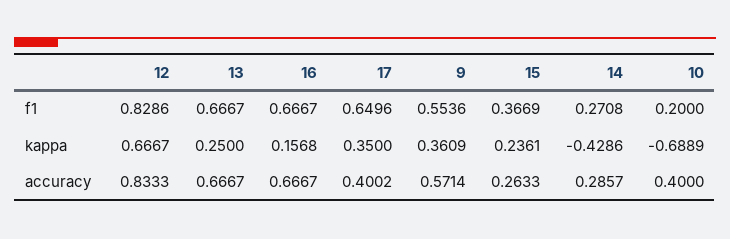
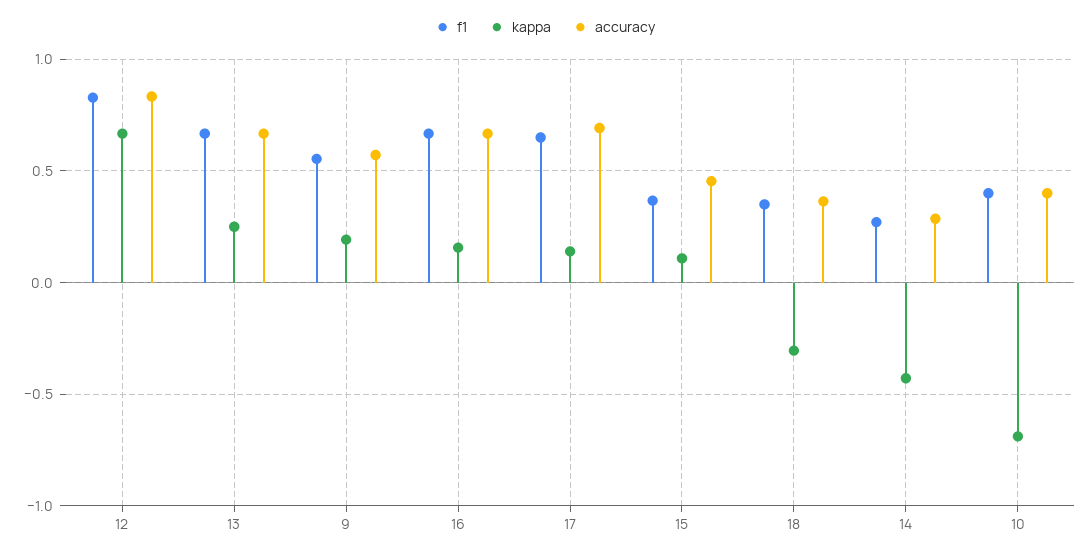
  {
    "f1": {
      "12": 0.8286,
      "13": 0.6667,
      "16": 0.6667,
      "17": 0.6496,
      "9": 0.5536,
      "15": 0.3669,
      "14": 0.2708,
-     "10": 0.2
+     "10": 0.4,
+     "18": 0.35
    },
    "kappa": {
      "12": 0.6667,
      "13": 0.25,
      "16": 0.1568,
-     "17": 0.35,
+     "17": 0.15,
-     "9": 0.3609,
+     "9": 0.2,
-     "15": 0.2361,
+     "15": 0.1,
      "14": -0.4286,
-     "10": -0.6889
+     "10": -0.6889,
+     "18": -0.3
    },
    "accuracy": {
      "12": 0.8333,
      "13": 0.6667,
      "16": 0.6667,
-     "17": 0.4002,
+     "17": 0.7,
      "9": 0.5714,
-     "15": 0.2633,
+     "15": 0.45,
      "14": 0.2857,
-     "10": 0.4
+     "10": 0.4,
+     "18": 0.35
    }
  }

